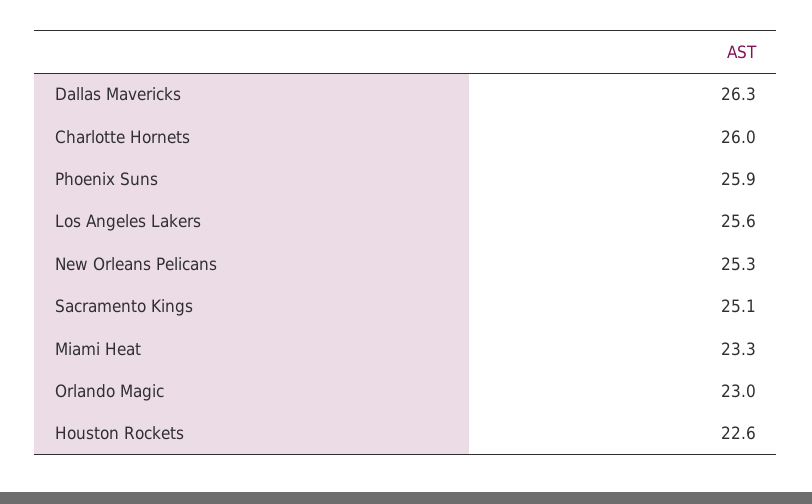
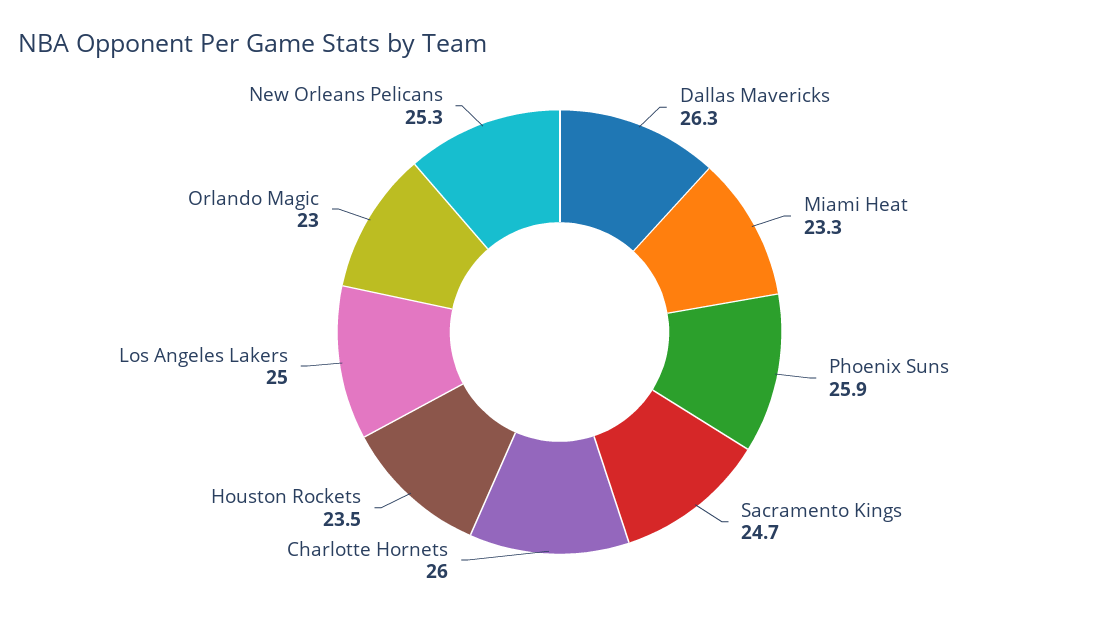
  {
    "Dallas Mavericks": 26.3,
    "Charlotte Hornets": 26,
    "Phoenix Suns": 25.9,
-   "Los Angeles Lakers": 25.6,
+   "Los Angeles Lakers": 25,
    "New Orleans Pelicans": 25.3,
-   "Sacramento Kings": 25.1,
+   "Sacramento Kings": 24.7,
    "Miami Heat": 23.3,
    "Orlando Magic": 23,
-   "Houston Rockets": 22.6
+   "Houston Rockets": 23.5
  }

